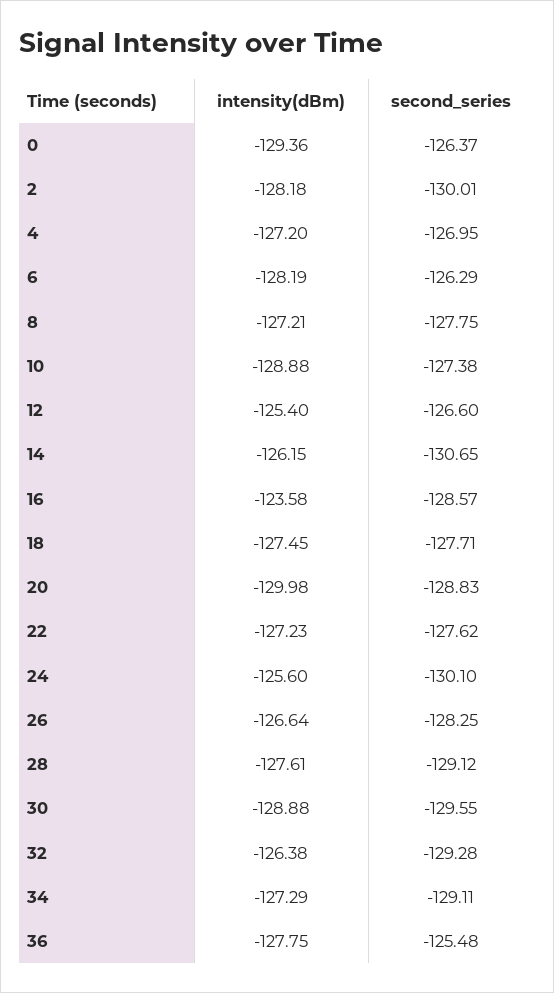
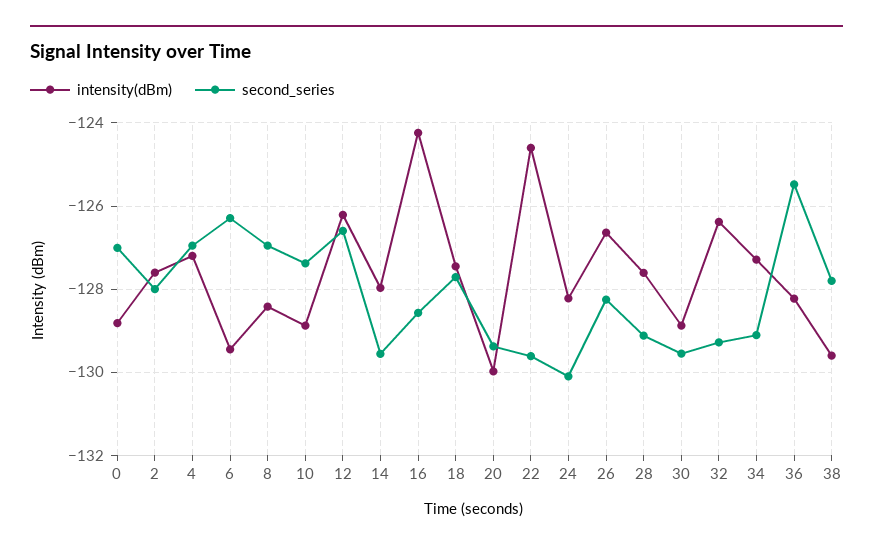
  {
    "intensity(dBm)": {
-     "0": -129.36,
+     "0": -128.8,
-     "2": -128.18,
+     "2": -127.6,
      "4": -127.2,
-     "6": -128.19,
+     "6": -129.4,
-     "8": -127.21,
+     "8": -128.4,
      "10": -128.88,
-     "12": -125.4,
+     "12": -126.2,
-     "14": -126.15,
+     "14": -128,
-     "16": -123.58,
+     "16": -124.2,
      "18": -127.45,
      "20": -129.98,
-     "22": -127.23,
+     "22": -124.6,
-     "24": -125.6,
+     "24": -128.2,
      "26": -126.64,
      "28": -127.61,
      "30": -128.88,
      "32": -126.38,
      "34": -127.29,
-     "36": -127.75
+     "36": -128.2,
+     "38": -129.6
    },
    "second_series": {
-     "0": -126.37,
+     "0": -127,
-     "2": -130.01,
+     "2": -128,
      "4": -126.95,
      "6": -126.29,
-     "8": -127.75,
+     "8": -127,
      "10": -127.38,
      "12": -126.6,
-     "14": -130.65,
+     "14": -129.6,
      "16": -128.57,
      "18": -127.71,
-     "20": -128.83,
+     "20": -129.4,
-     "22": -127.62,
+     "22": -129.6,
      "24": -130.1,
      "26": -128.25,
      "28": -129.12,
      "30": -129.55,
      "32": -129.28,
      "34": -129.11,
-     "36": -125.48
+     "36": -125.48,
+     "38": -127.8
    }
  }

